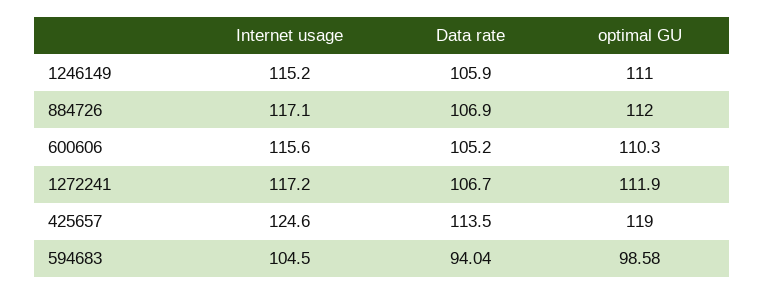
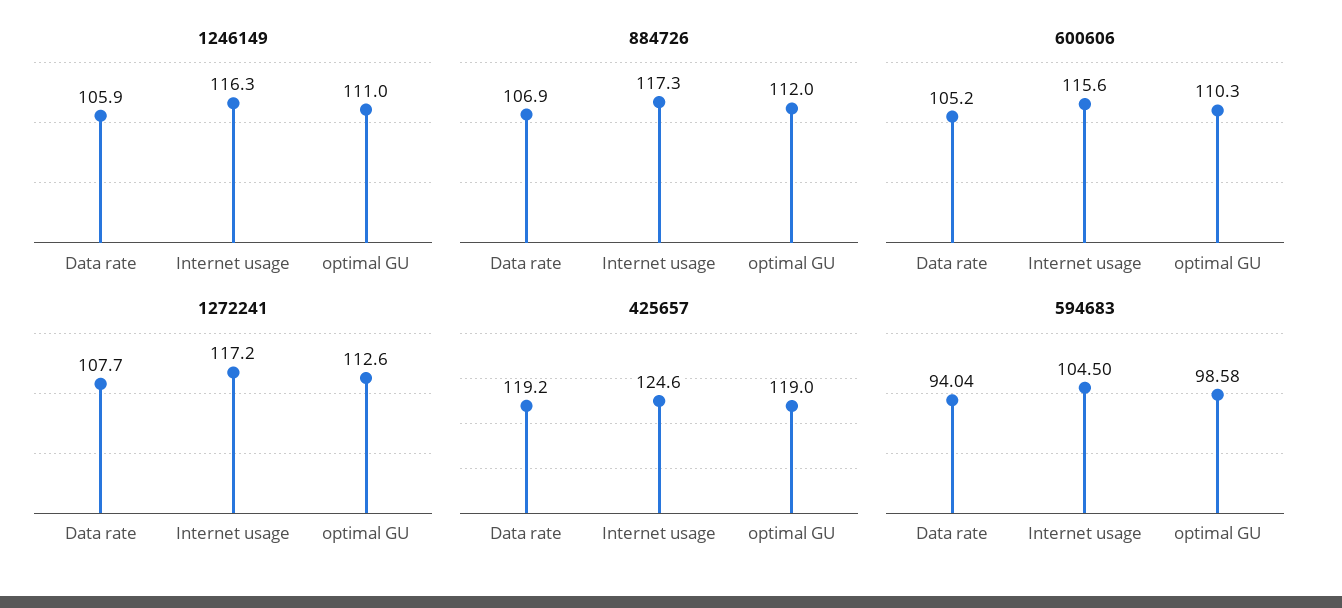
  {
    "1246149": {
-     "Internet usage": 115.2,
+     "Internet usage": 116.3,
      "Data rate": 105.9,
      "optimal GU": 111
    },
    "884726": {
-     "Internet usage": 117.1,
+     "Internet usage": 117.3,
      "Data rate": 106.9,
      "optimal GU": 112
    },
    "600606": {
      "Internet usage": 115.6,
      "Data rate": 105.2,
      "optimal GU": 110.3
    },
    "1272241": {
      "Internet usage": 117.2,
-     "Data rate": 106.7,
+     "Data rate": 107.7,
-     "optimal GU": 111.9
+     "optimal GU": 112.6
    },
    "425657": {
      "Internet usage": 124.6,
-     "Data rate": 113.5,
+     "Data rate": 119.2,
      "optimal GU": 119
    },
    "594683": {
      "Internet usage": 104.5,
      "Data rate": 94.04,
      "optimal GU": 98.58
    }
  }

